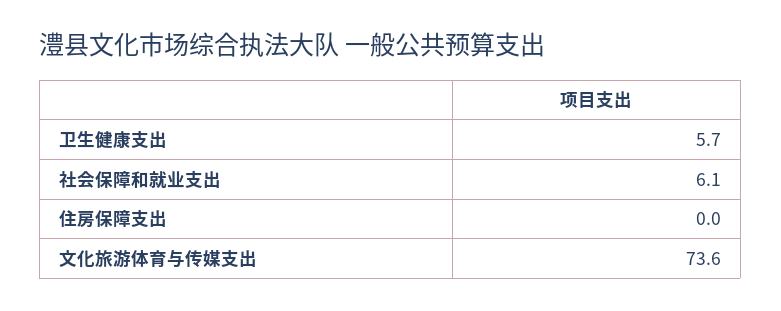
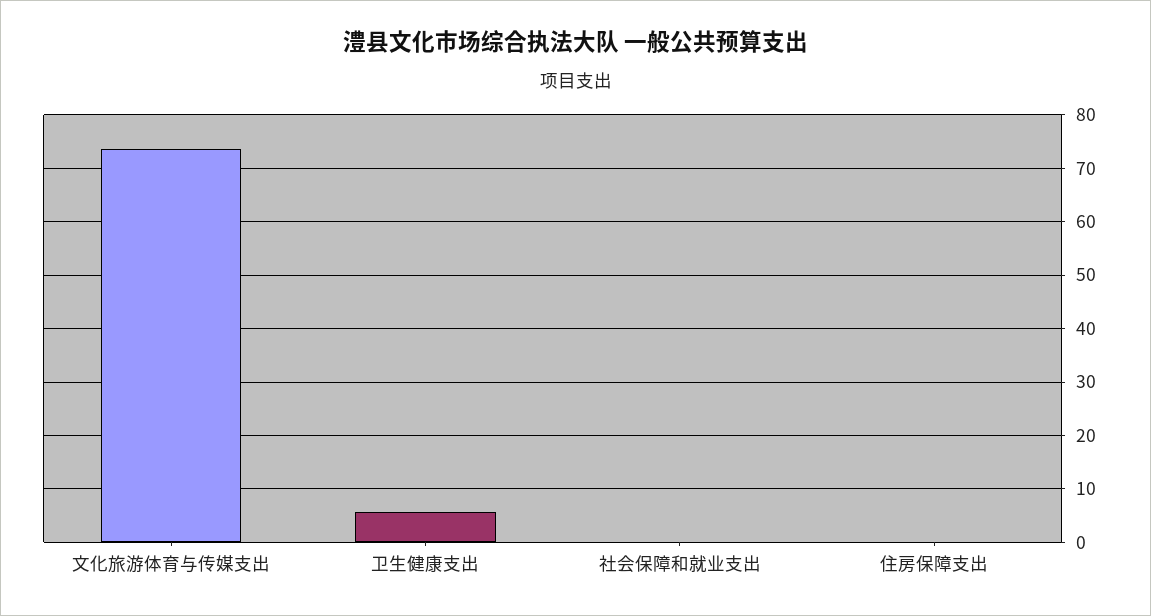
  {
    "卫生健康支出": 5.7,
-   "社会保障和就业支出": 6.1,
+   "社会保障和就业支出": 0,
    "住房保障支出": 0,
    "文化旅游体育与传媒支出": 73.6
  }

